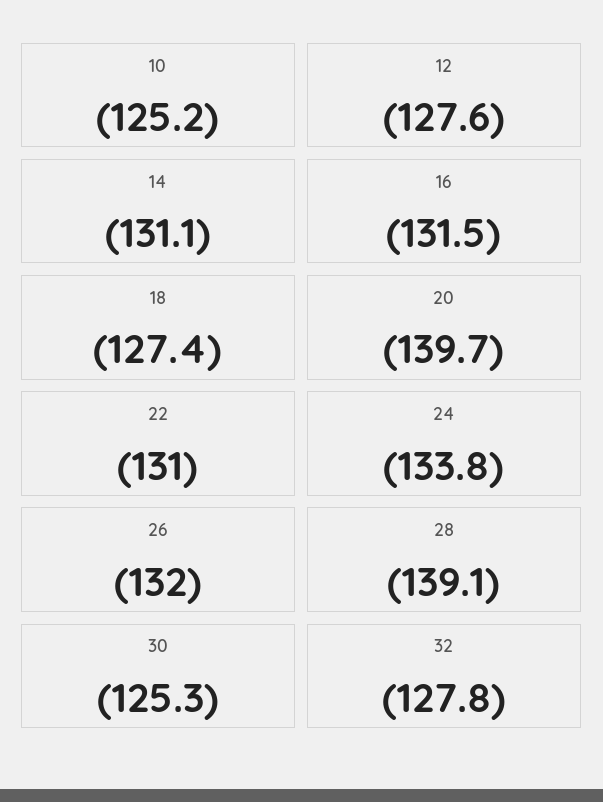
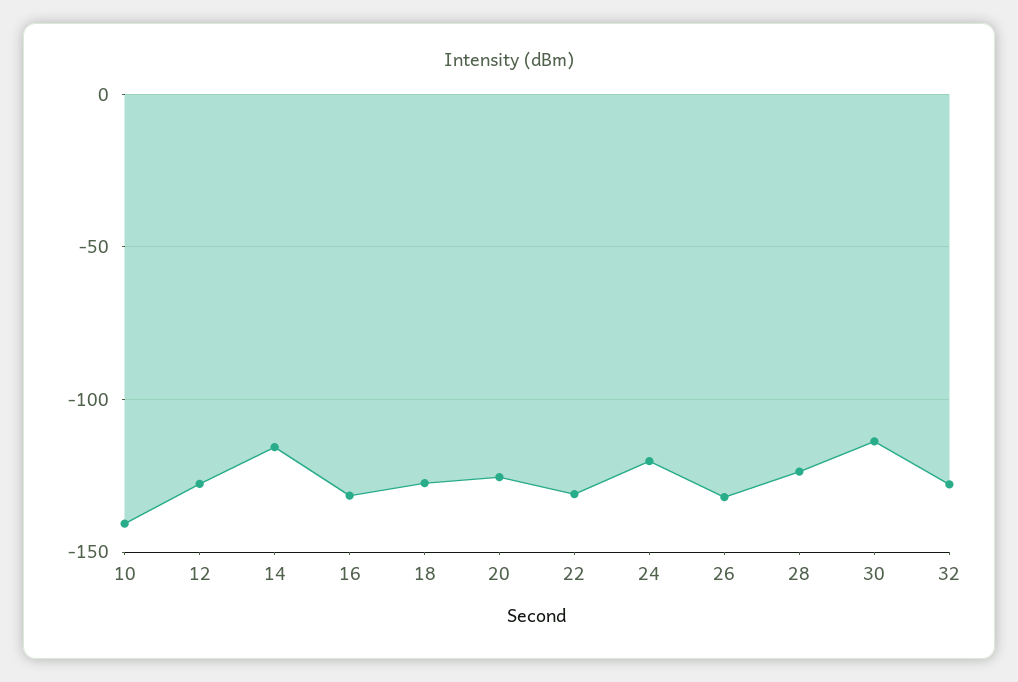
  {
-   "10": -125.2,
+   "10": -140,
    "12": -127.6,
-   "14": -131.1,
+   "14": -115,
    "16": -131.5,
    "18": -127.4,
-   "20": -139.7,
+   "20": -125,
    "22": -131,
-   "24": -133.8,
+   "24": -120,
    "26": -132,
-   "28": -139.1,
+   "28": -125,
-   "30": -125.3,
+   "30": -115,
    "32": -127.8
  }

